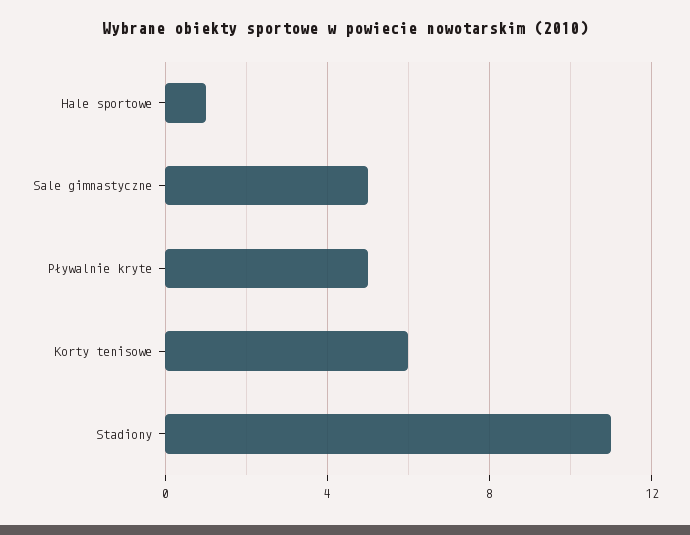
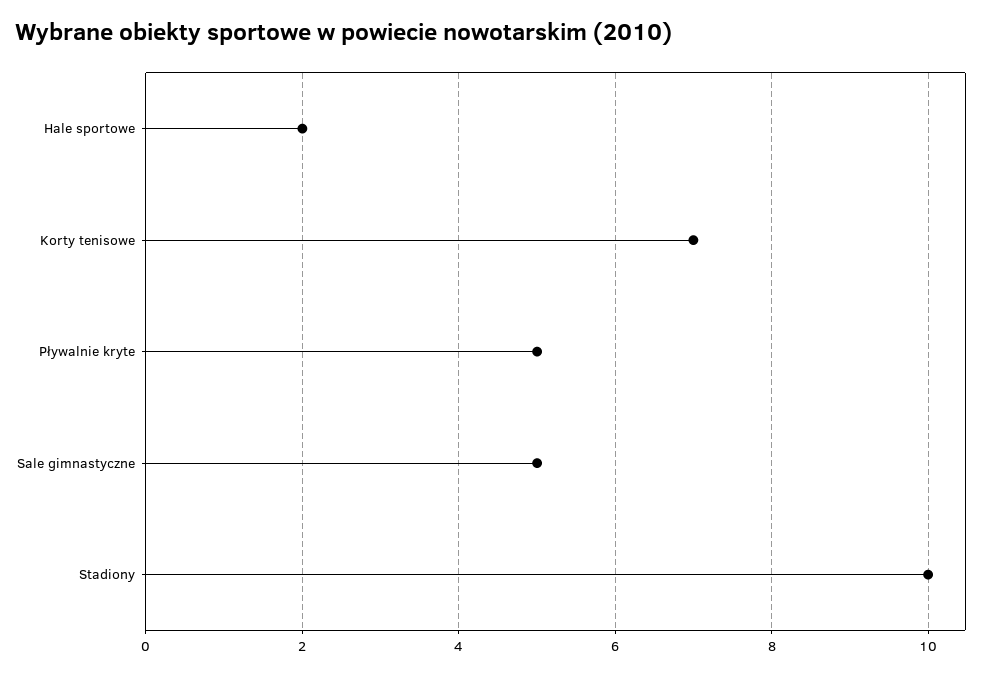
  {
-   "Hale sportowe": 1,
+   "Hale sportowe": 2,
    "Sale gimnastyczne": 5,
    "Pływalnie kryte": 5,
-   "Korty tenisowe": 6,
+   "Korty tenisowe": 7,
-   "Stadiony": 11
+   "Stadiony": 10
  }

